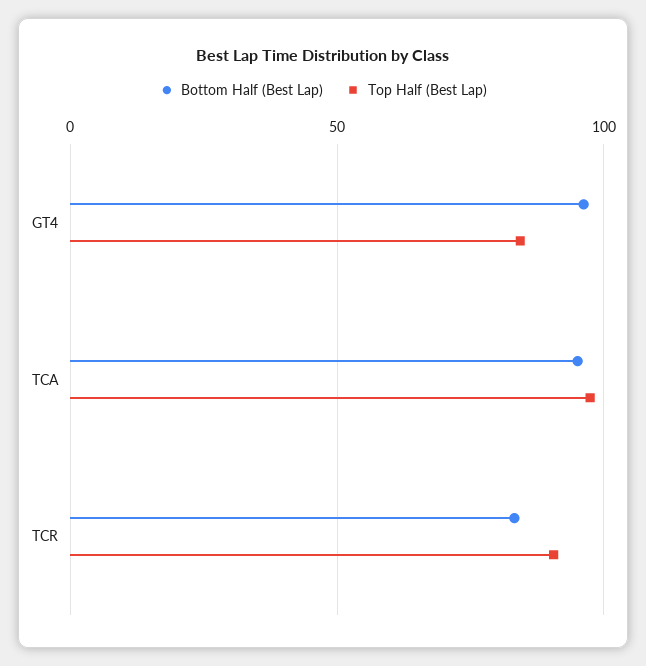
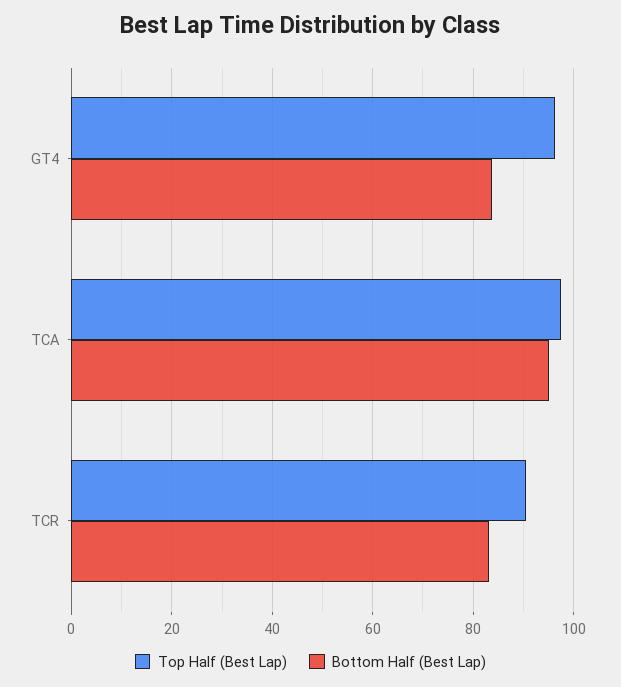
  {
    "Bottom Half (Best Lap)": {
-     "GT4": 95,
+     "GT4": 84,
      "TCA": 96,
      "TCR": 84
    },
    "Top Half (Best Lap)": {
-     "GT4": 85,
+     "GT4": 96,
      "TCA": 98,
      "TCR": 90
    }
  }

